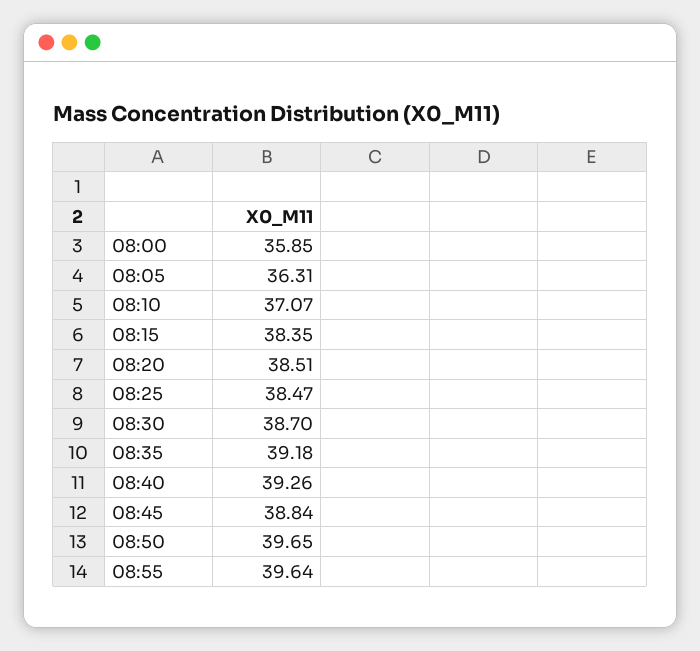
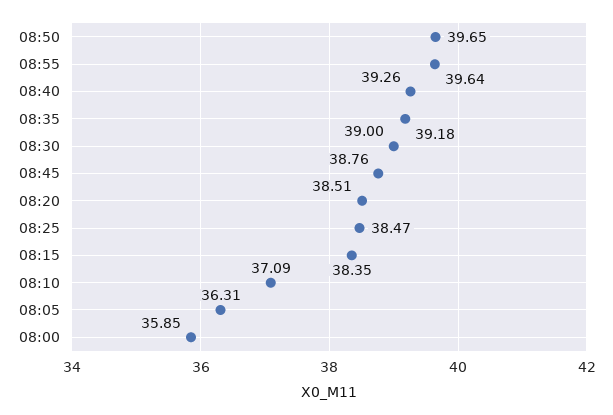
  {
    "08:00": 35.85,
    "08:05": 36.31,
-   "08:10": 37.07,
+   "08:10": 37.09,
    "08:15": 38.35,
    "08:20": 38.51,
    "08:25": 38.47,
-   "08:30": 38.7,
+   "08:30": 39,
    "08:35": 39.18,
    "08:40": 39.26,
-   "08:45": 38.84,
+   "08:45": 38.76,
    "08:50": 39.65,
    "08:55": 39.64
  }

